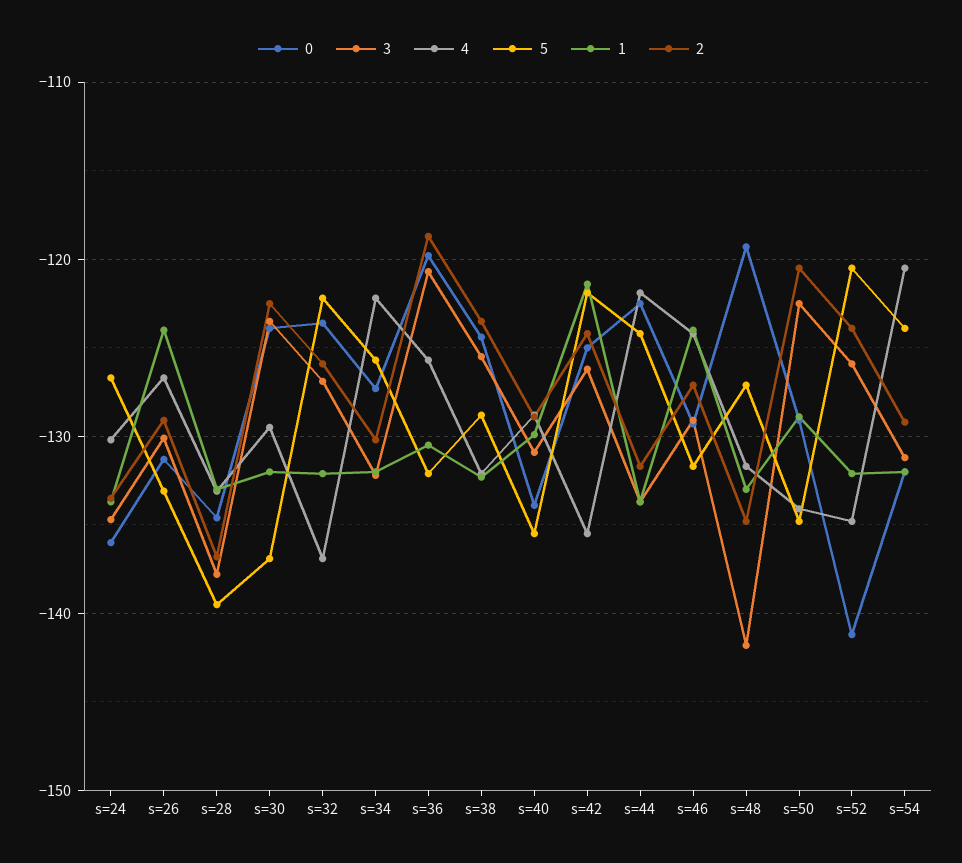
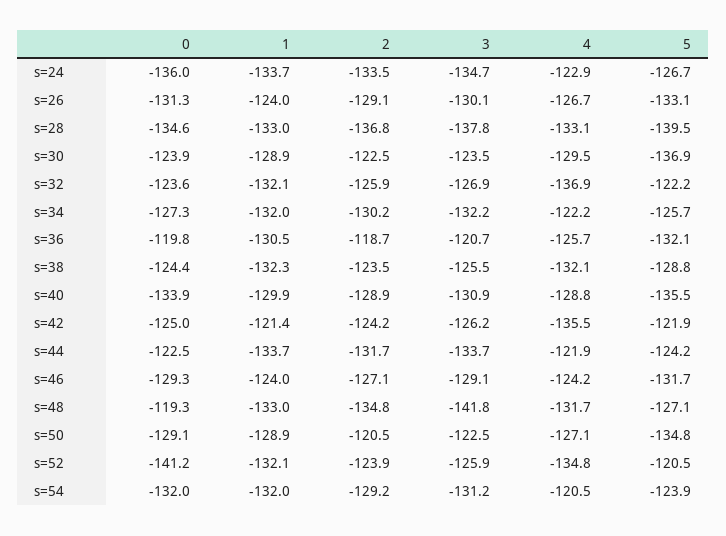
  {
    "0": {
      "s=24": -136,
      "s=26": -131.3,
      "s=28": -134.6,
      "s=30": -123.9,
      "s=32": -123.6,
      "s=34": -127.3,
      "s=36": -119.8,
      "s=38": -124.4,
      "s=40": -133.9,
      "s=42": -125,
      "s=44": -122.5,
      "s=46": -129.3,
      "s=48": -119.3,
      "s=50": -129.1,
      "s=52": -141.2,
      "s=54": -132
    },
    "3": {
      "s=24": -134.7,
      "s=26": -130.1,
      "s=28": -137.8,
      "s=30": -123.5,
      "s=32": -126.9,
      "s=34": -132.2,
      "s=36": -120.7,
      "s=38": -125.5,
      "s=40": -130.9,
      "s=42": -126.2,
      "s=44": -133.7,
      "s=46": -129.1,
      "s=48": -141.8,
      "s=50": -122.5,
      "s=52": -125.9,
      "s=54": -131.2
    },
    "4": {
-     "s=24": -130,
+     "s=24": -122.9,
      "s=26": -126.7,
      "s=28": -133.1,
      "s=30": -129.5,
      "s=32": -136.9,
      "s=34": -122.2,
      "s=36": -125.7,
      "s=38": -132.1,
      "s=40": -128.8,
      "s=42": -135.5,
      "s=44": -121.9,
      "s=46": -124.2,
      "s=48": -131.7,
-     "s=50": -134,
+     "s=50": -127.1,
      "s=52": -134.8,
      "s=54": -120.5
    },
    "5": {
      "s=24": -126.7,
      "s=26": -133.1,
      "s=28": -139.5,
      "s=30": -136.9,
      "s=32": -122.2,
      "s=34": -125.7,
      "s=36": -132.1,
      "s=38": -128.8,
      "s=40": -135.5,
      "s=42": -121.9,
      "s=44": -124.2,
      "s=46": -131.7,
      "s=48": -127.1,
      "s=50": -134.8,
      "s=52": -120.5,
      "s=54": -123.9
    },
    "1": {
      "s=24": -133.7,
      "s=26": -124,
      "s=28": -133,
-     "s=30": -132,
+     "s=30": -128.9,
      "s=32": -132.1,
      "s=34": -132,
      "s=36": -130.5,
      "s=38": -132.3,
      "s=40": -129.9,
      "s=42": -121.4,
      "s=44": -133.7,
      "s=46": -124,
      "s=48": -133,
      "s=50": -128.9,
      "s=52": -132.1,
      "s=54": -132
    },
    "2": {
      "s=24": -133.5,
      "s=26": -129.1,
      "s=28": -136.8,
      "s=30": -122.5,
      "s=32": -125.9,
      "s=34": -130.2,
      "s=36": -118.7,
      "s=38": -123.5,
      "s=40": -128.9,
      "s=42": -124.2,
      "s=44": -131.7,
      "s=46": -127.1,
      "s=48": -134.8,
      "s=50": -120.5,
      "s=52": -123.9,
      "s=54": -129.2
    }
  }

